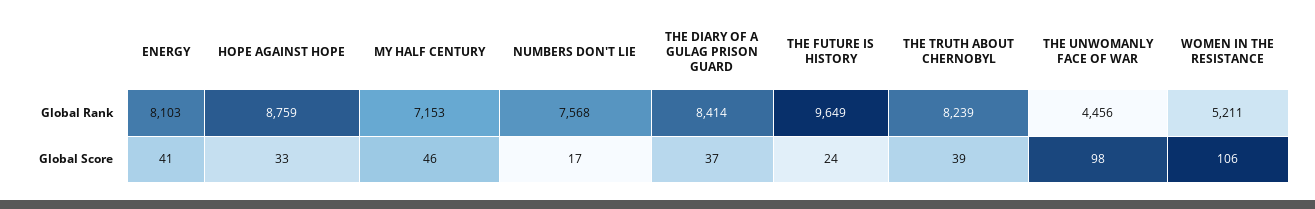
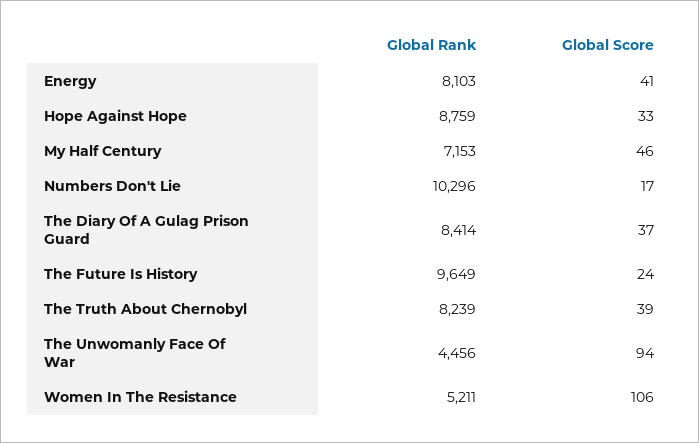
  {
    "ENERGY": {
      "Global Rank": 8103,
      "Global Score": 41
    },
    "HOPE AGAINST HOPE": {
      "Global Rank": 8759,
      "Global Score": 33
    },
    "MY HALF CENTURY": {
      "Global Rank": 7153,
      "Global Score": 46
    },
    "NUMBERS DON'T LIE": {
-     "Global Rank": 7568,
+     "Global Rank": 10296,
      "Global Score": 17
    },
    "THE DIARY OF A GULAG PRISON GUARD": {
      "Global Rank": 8414,
      "Global Score": 37
    },
    "THE FUTURE IS HISTORY": {
      "Global Rank": 9649,
      "Global Score": 24
    },
    "THE TRUTH ABOUT CHERNOBYL": {
      "Global Rank": 8239,
      "Global Score": 39
    },
    "THE UNWOMANLY FACE OF WAR": {
      "Global Rank": 4456,
-     "Global Score": 98
+     "Global Score": 94
    },
    "WOMEN IN THE RESISTANCE": {
      "Global Rank": 5211,
      "Global Score": 106
    }
  }

